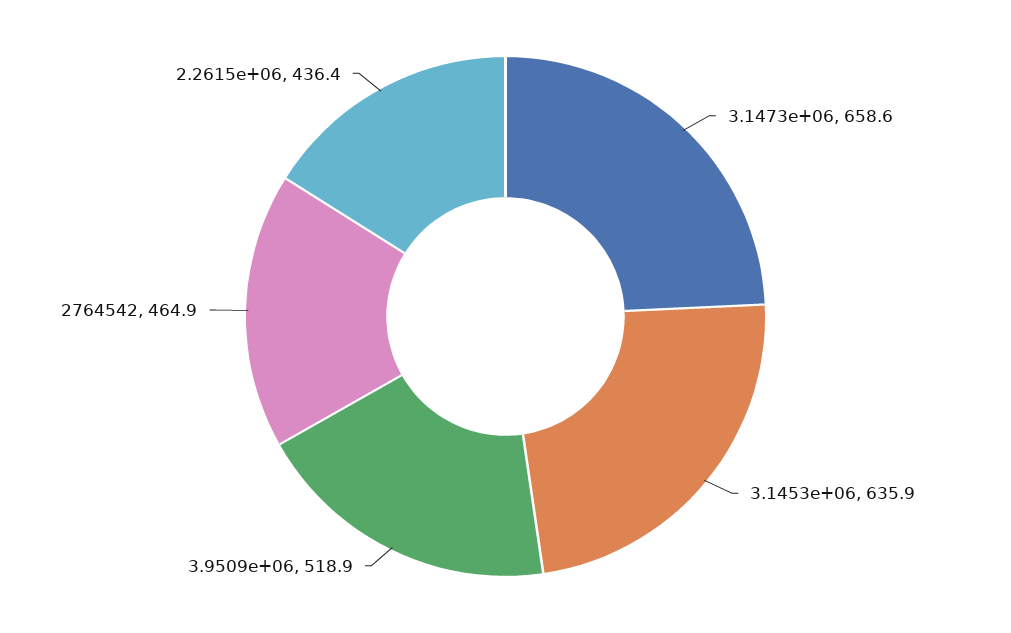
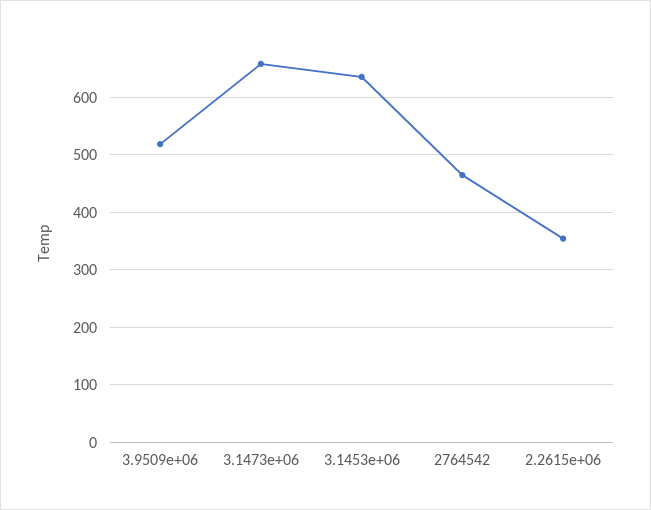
  {
    "3.1473e+06": 658.6,
    "3.1453e+06": 635.9,
    "3.9509e+06": 518.9,
    "2764542": 464.9,
-   "2.2615e+06": 436.4
+   "2.2615e+06": 360
  }

